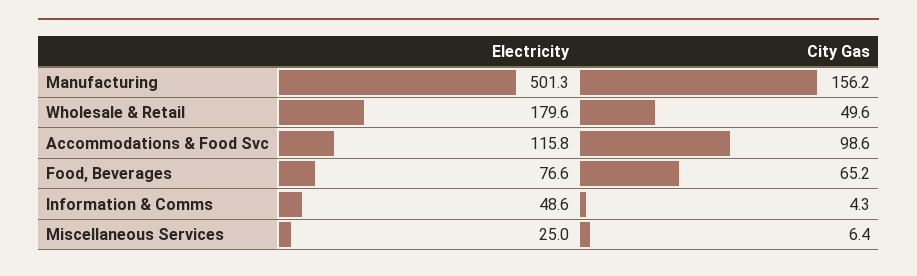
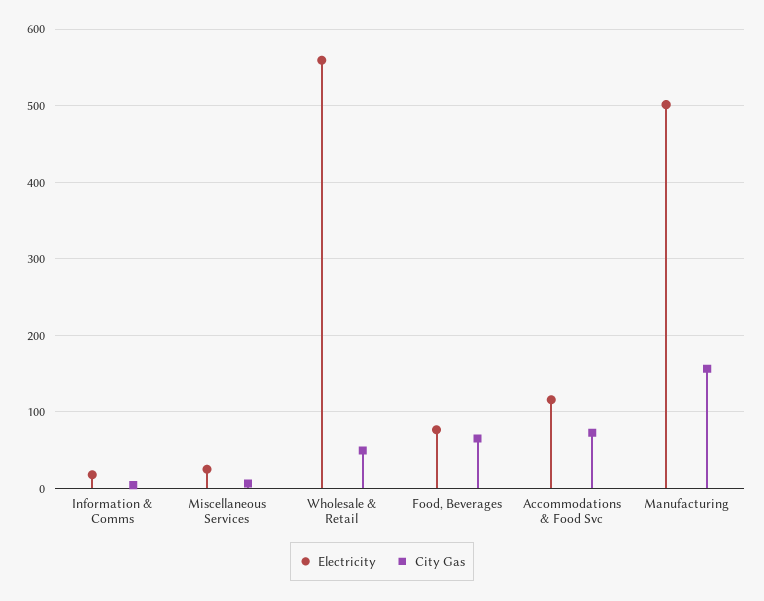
  {
    "Electricity": {
      "Manufacturing": 501.3,
-     "Wholesale & Retail": 179.6,
+     "Wholesale & Retail": 560,
      "Accommodations & Food Svc": 115.8,
      "Food, Beverages": 76.6,
-     "Information & Comms": 48.6,
+     "Information & Comms": 20,
      "Miscellaneous Services": 25
    },
    "City Gas": {
      "Manufacturing": 156.2,
      "Wholesale & Retail": 49.6,
-     "Accommodations & Food Svc": 98.6,
+     "Accommodations & Food Svc": 70,
      "Food, Beverages": 65.2,
      "Information & Comms": 4.3,
      "Miscellaneous Services": 6.4
    }
  }

